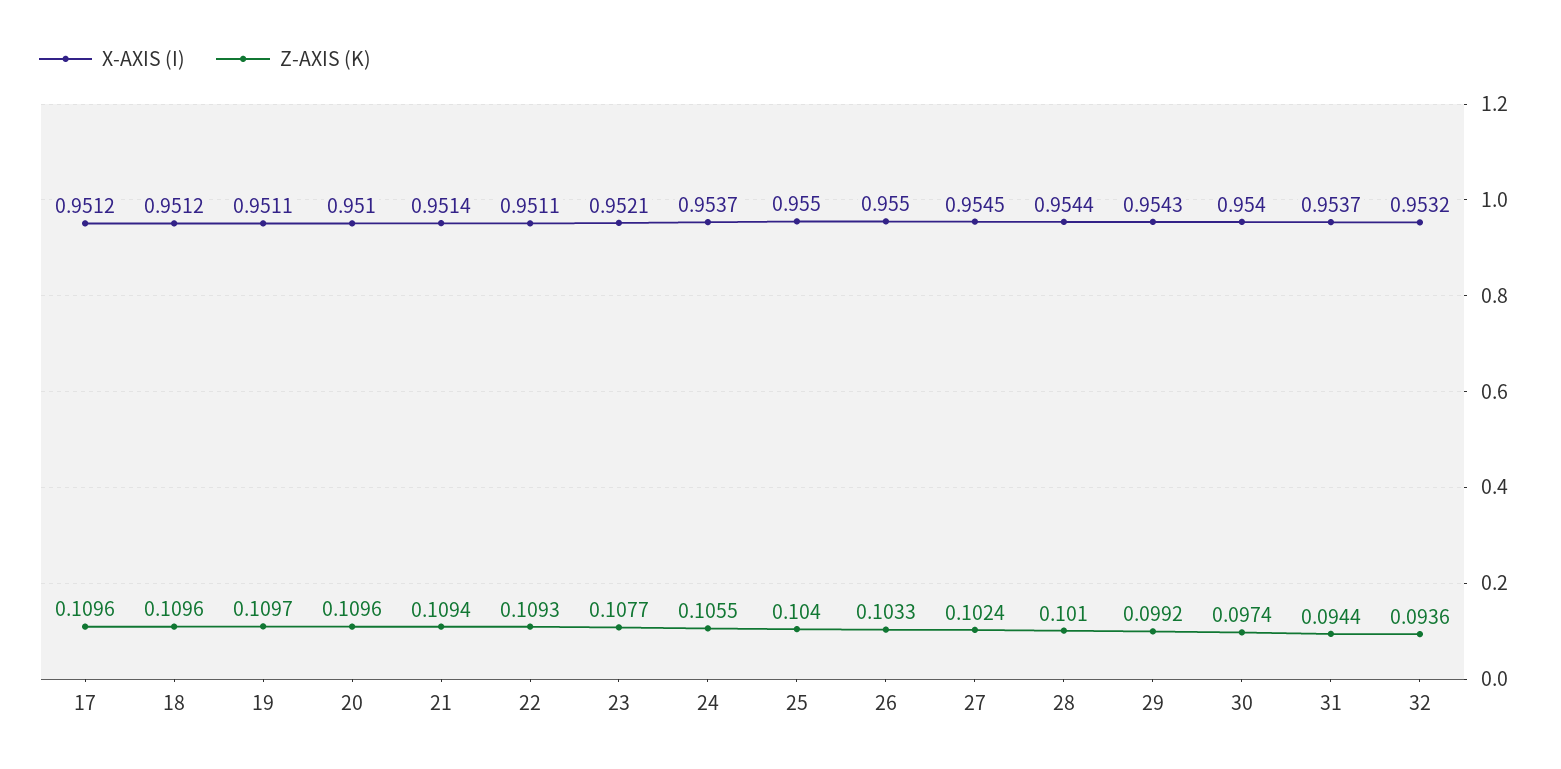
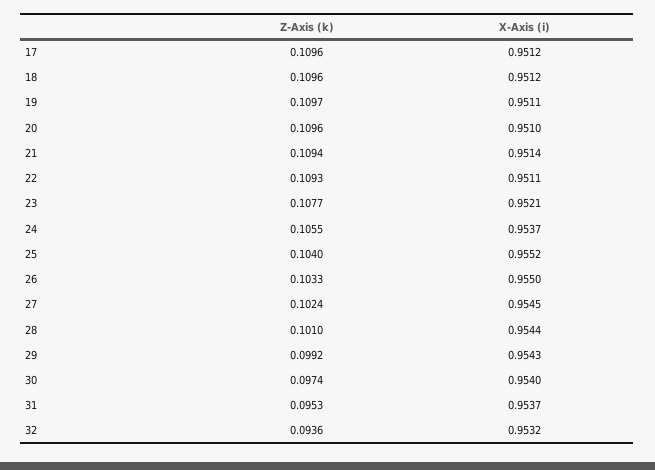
  {
    "X-AXIS (I)": {
      "17": 0.9512,
      "18": 0.9512,
      "19": 0.9511,
      "20": 0.951,
      "21": 0.9514,
      "22": 0.9511,
      "23": 0.9521,
      "24": 0.9537,
-     "25": 0.955,
+     "25": 0.9552,
      "26": 0.955,
      "27": 0.9545,
      "28": 0.9544,
      "29": 0.9543,
      "30": 0.954,
      "31": 0.9537,
      "32": 0.9532
    },
    "Z-AXIS (K)": {
      "17": 0.1096,
      "18": 0.1096,
      "19": 0.1097,
      "20": 0.1096,
      "21": 0.1094,
      "22": 0.1093,
      "23": 0.1077,
      "24": 0.1055,
      "25": 0.104,
      "26": 0.1033,
      "27": 0.1024,
      "28": 0.101,
      "29": 0.0992,
      "30": 0.0974,
-     "31": 0.0944,
+     "31": 0.0953,
      "32": 0.0936
    }
  }

